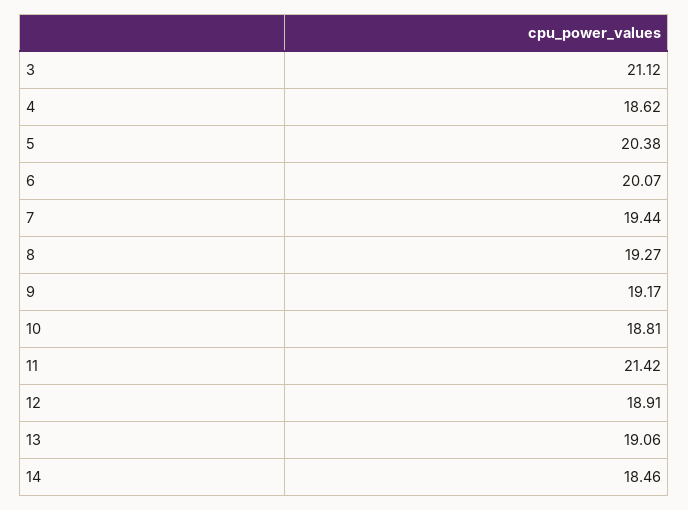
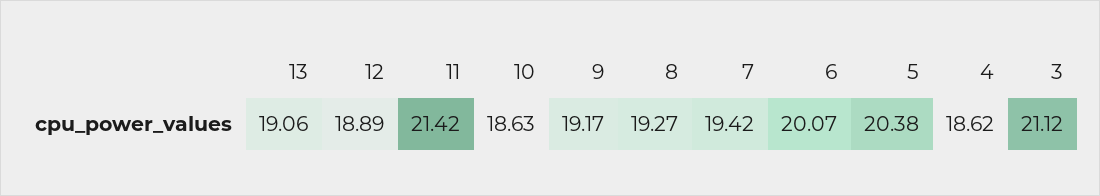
  {
    "3": 21.12,
    "4": 18.62,
    "5": 20.38,
    "6": 20.07,
-   "7": 19.44,
+   "7": 19.42,
    "8": 19.27,
    "9": 19.17,
-   "10": 18.81,
+   "10": 18.63,
    "11": 21.42,
-   "12": 18.91,
+   "12": 18.89,
-   "13": 19.06,
+   "13": 19.06
-   "14": 18.46
  }

